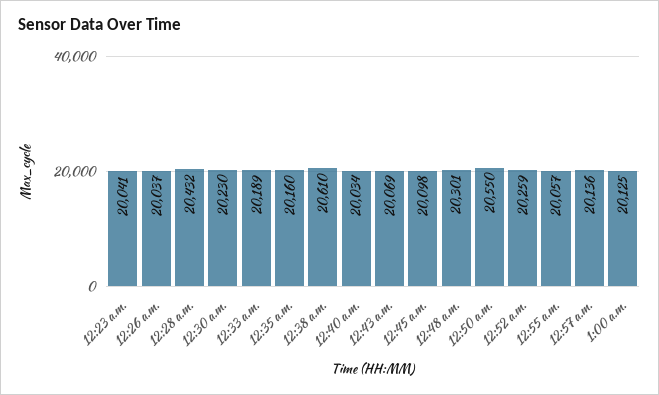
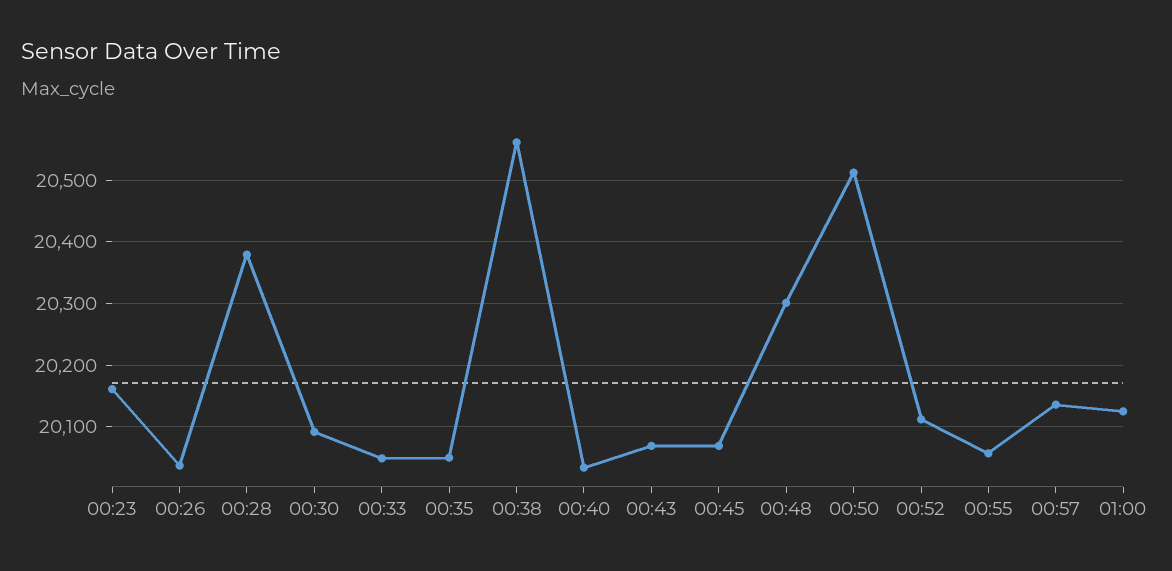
  {
-   "12:23 a.m.": 20041,
+   "12:23 a.m.": 20160,
    "12:26 a.m.": 20037,
-   "12:28 a.m.": 20432,
+   "12:28 a.m.": 20380,
-   "12:30 a.m.": 20230,
+   "12:30 a.m.": 20090,
-   "12:33 a.m.": 20189,
+   "12:33 a.m.": 20050,
-   "12:35 a.m.": 20160,
+   "12:35 a.m.": 20050,
-   "12:38 a.m.": 20610,
+   "12:38 a.m.": 20560,
    "12:40 a.m.": 20034,
    "12:43 a.m.": 20069,
-   "12:45 a.m.": 20098,
+   "12:45 a.m.": 20070,
    "12:48 a.m.": 20301,
-   "12:50 a.m.": 20550,
+   "12:50 a.m.": 20510,
-   "12:52 a.m.": 20259,
+   "12:52 a.m.": 20110,
    "12:55 a.m.": 20057,
    "12:57 a.m.": 20136,
    "1:00 a.m.": 20125
  }

